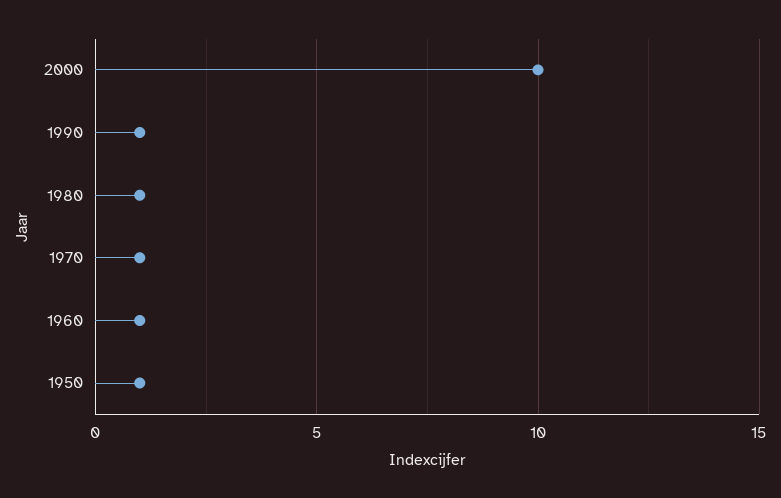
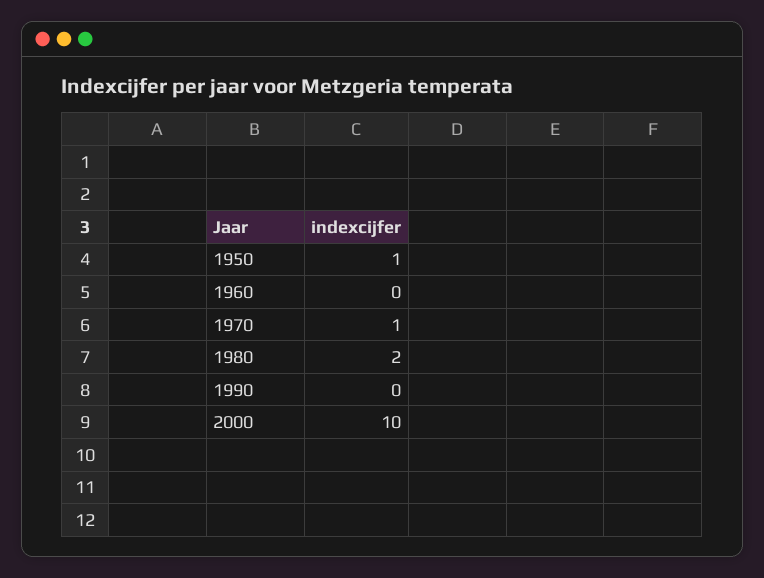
  {
    "2000": 10,
-   "1990": 1,
+   "1990": 0,
-   "1980": 1,
+   "1980": 2,
    "1970": 1,
-   "1960": 1,
+   "1960": 0,
    "1950": 1
  }

